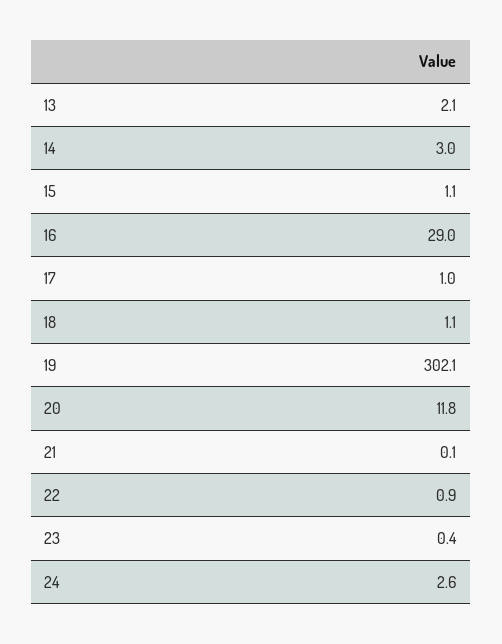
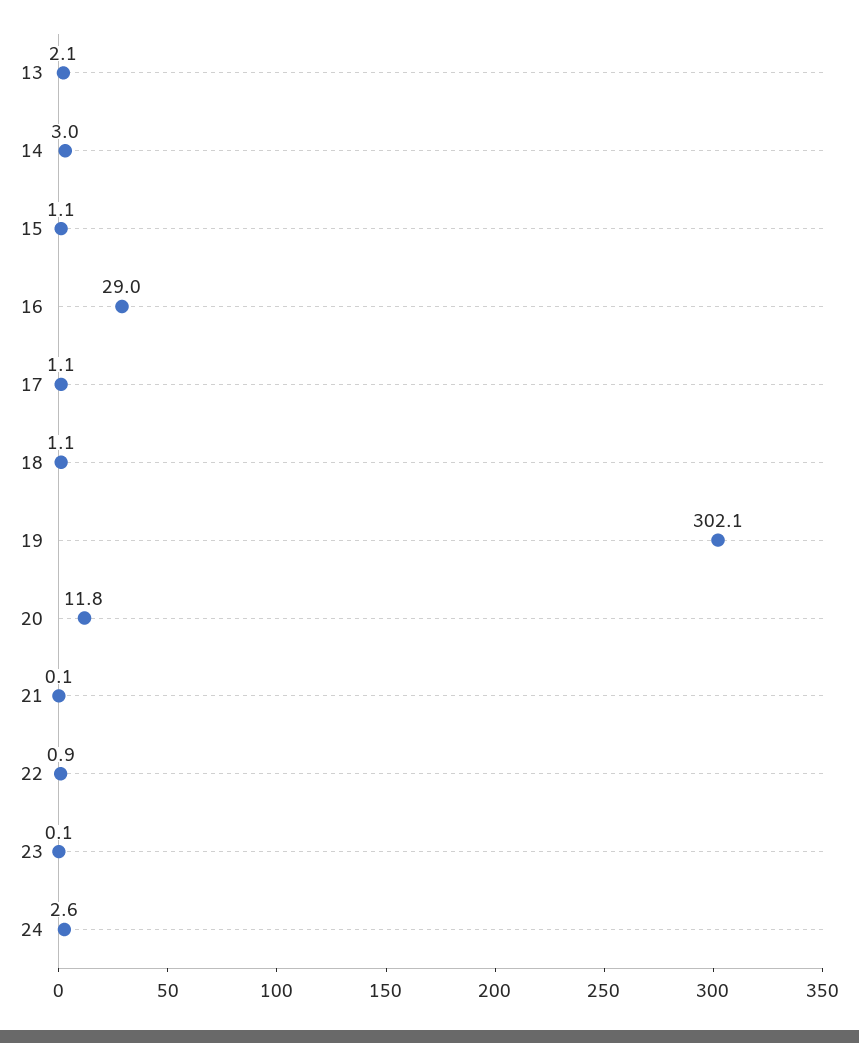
  {
    "13": 2.1,
    "14": 3,
    "15": 1.1,
    "16": 29,
-   "17": 1,
+   "17": 1.1,
    "18": 1.1,
    "19": 302.1,
    "20": 11.8,
    "21": 0.1,
    "22": 0.9,
-   "23": 0.4,
+   "23": 0.1,
    "24": 2.6
  }

